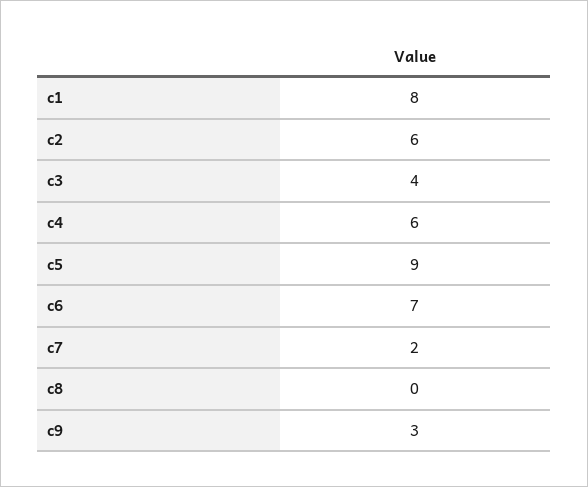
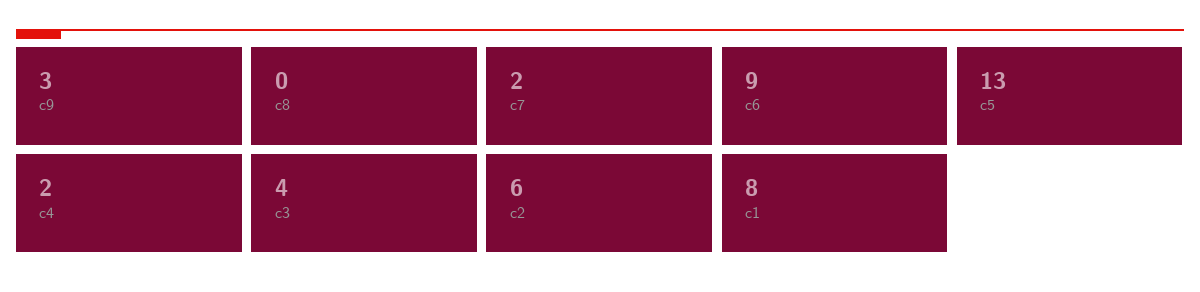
  {
    "c1": 8,
    "c2": 6,
    "c3": 4,
-   "c4": 6,
+   "c4": 2,
-   "c5": 9,
+   "c5": 13,
-   "c6": 7,
+   "c6": 9,
    "c7": 2,
    "c8": 0,
    "c9": 3
  }

